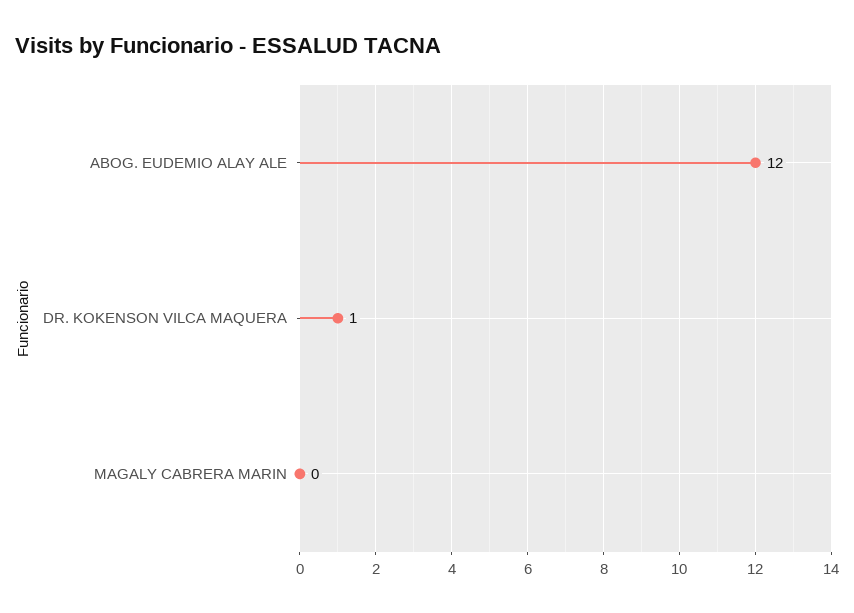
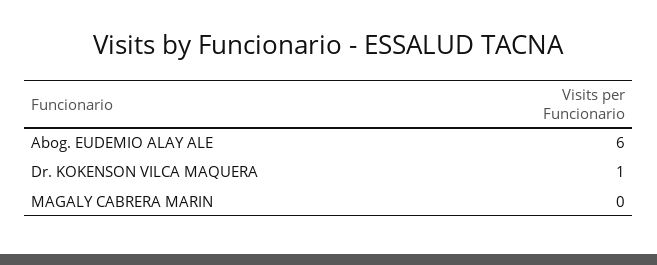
  {
-   "ABOG. EUDEMIO ALAY ALE": 12,
+   "ABOG. EUDEMIO ALAY ALE": 6,
    "DR. KOKENSON VILCA MAQUERA": 1,
    "MAGALY CABRERA MARIN": 0
  }

